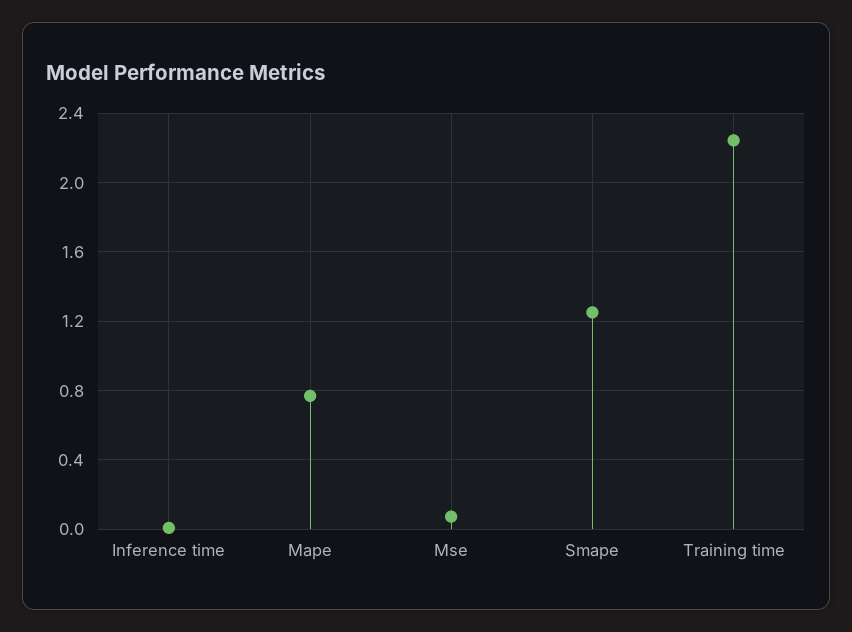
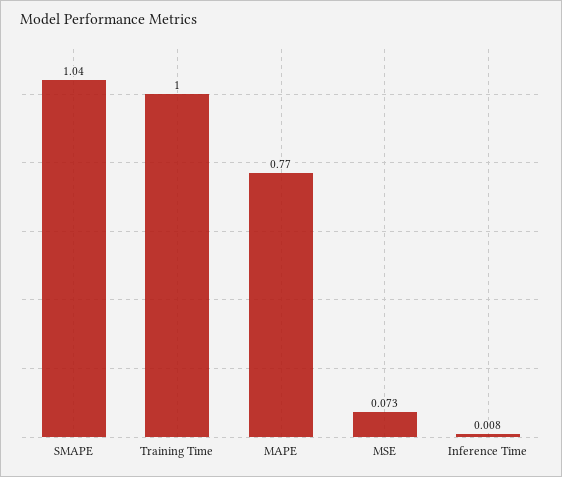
  {
    "Inference time": 0.008,
    "Mape": 0.77,
    "Mse": 0.073,
-   "Smape": 1.25,
+   "Smape": 1.04,
-   "Training time": 2.25
+   "Training time": 1
  }

